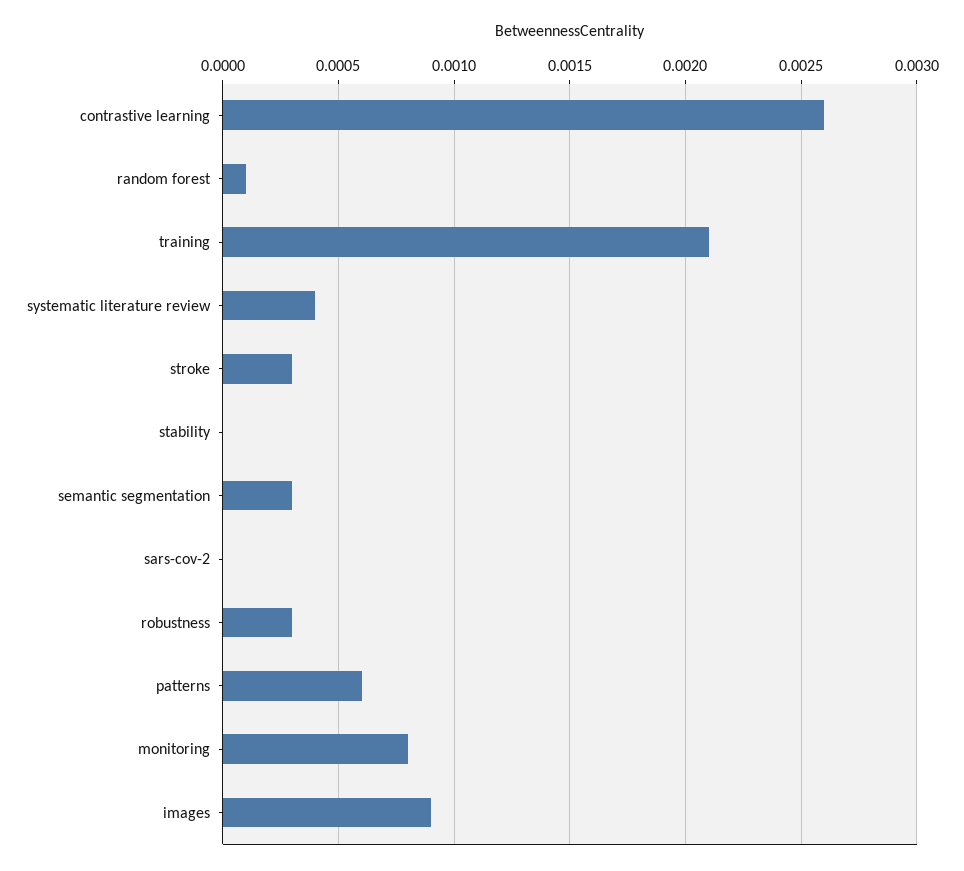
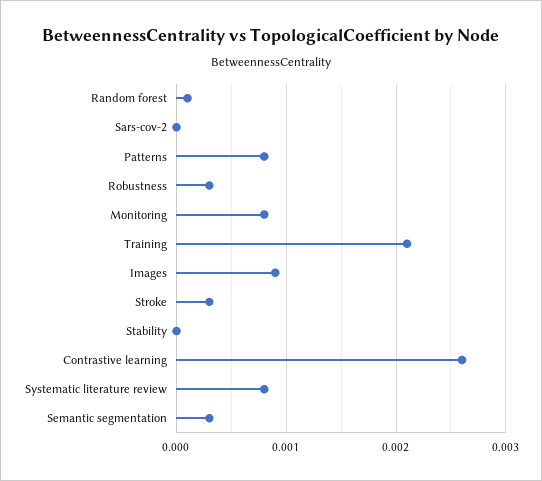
  {
    "contrastive learning": 0.0026,
    "random forest": 0.0001,
    "training": 0.0021,
-   "systematic literature review": 0.0004,
+   "systematic literature review": 0.0008,
    "stroke": 0.0003,
    "stability": 0,
    "semantic segmentation": 0.0003,
    "sars-cov-2": 0,
    "robustness": 0.0003,
-   "patterns": 0.0006,
+   "patterns": 0.0008,
    "monitoring": 0.0008,
    "images": 0.0009
  }

